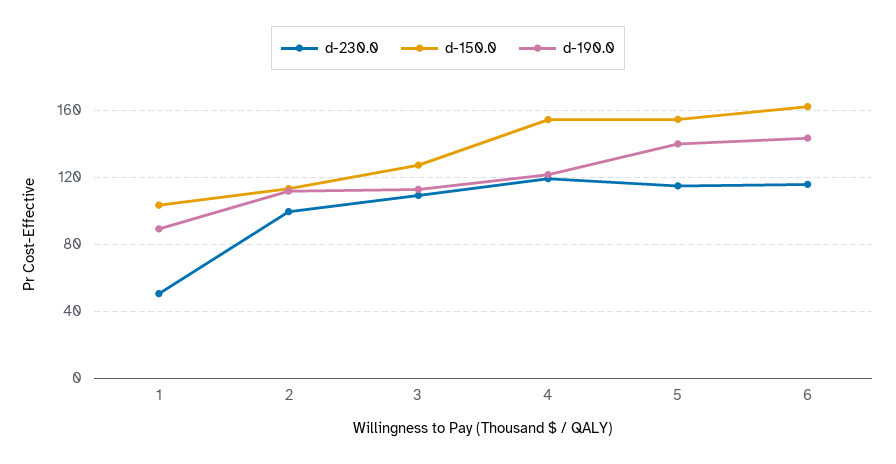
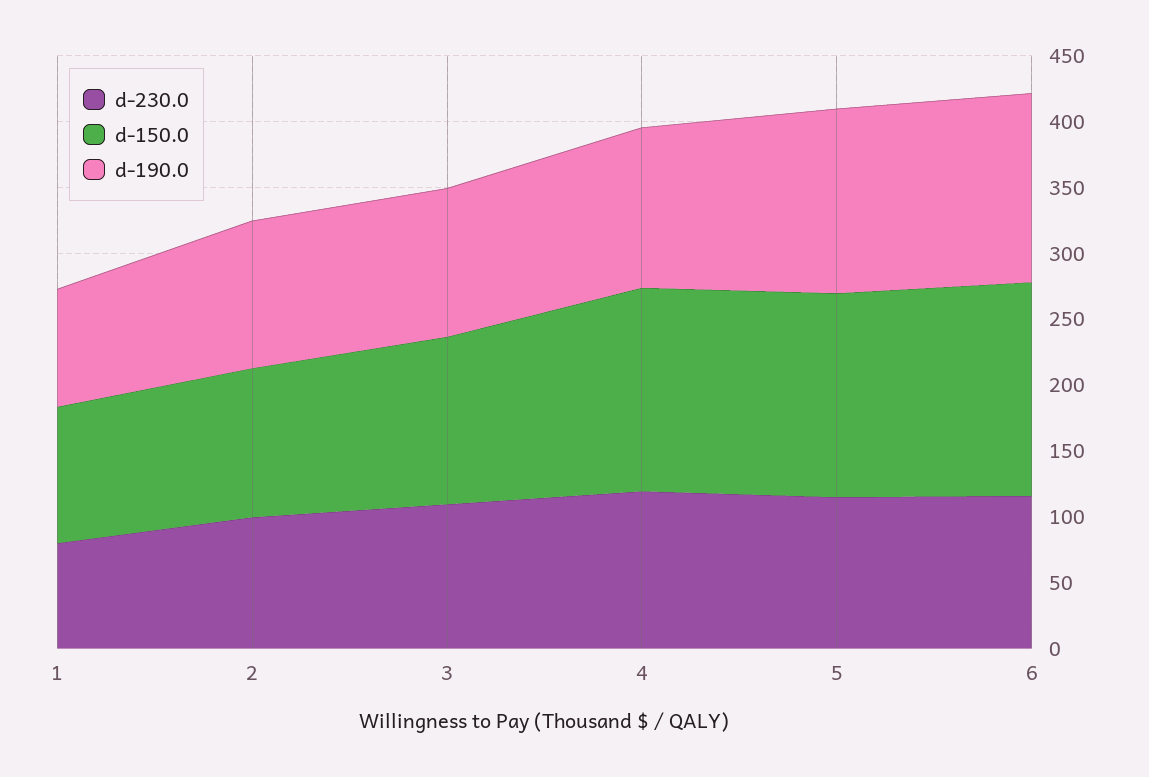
  {
    "d-230.0": {
-     "1": 50,
+     "1": 80,
      "2": 100,
      "3": 110,
      "4": 120,
      "5": 115,
      "6": 115
    },
    "d-150.0": {
      "1": 105,
      "2": 115,
      "3": 125,
      "4": 155,
      "5": 155,
      "6": 160
    },
    "d-190.0": {
      "1": 90,
      "2": 110,
      "3": 115,
      "4": 120,
      "5": 140,
      "6": 145
    }
  }

